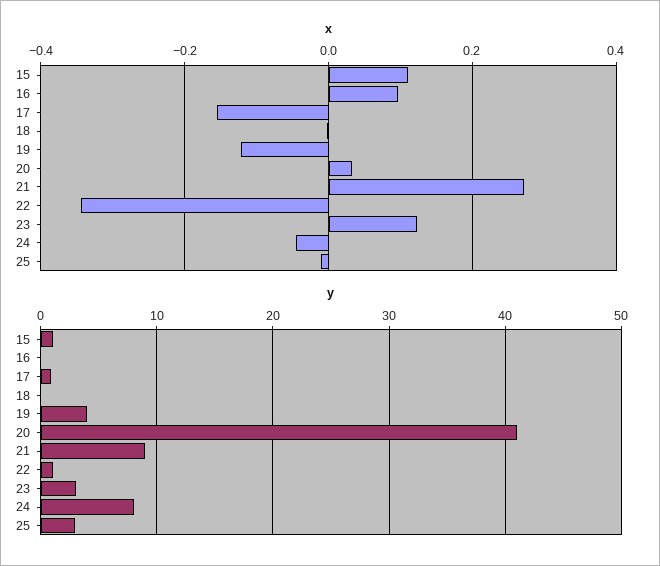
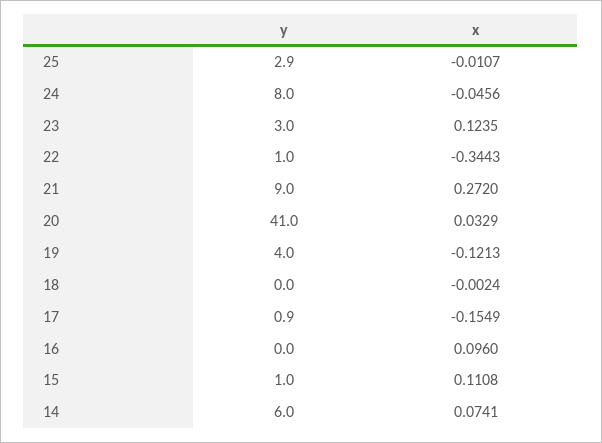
  {
    "x": {
      "15": 0.1108,
      "16": 0.096,
      "17": -0.1549,
      "18": -0.0024,
      "19": -0.1213,
      "20": 0.0329,
      "21": 0.272,
      "22": -0.3443,
      "23": 0.1235,
      "24": -0.0456,
-     "25": -0.0107
+     "25": -0.0107,
+     "14": 0.0741
    },
    "y": {
      "15": 1,
      "16": 0,
      "17": 0.9,
      "18": 0,
      "19": 4,
      "20": 41,
      "21": 9,
      "22": 1,
      "23": 3,
      "24": 8,
-     "25": 2.9
+     "25": 2.9,
+     "14": 6
    }
  }

